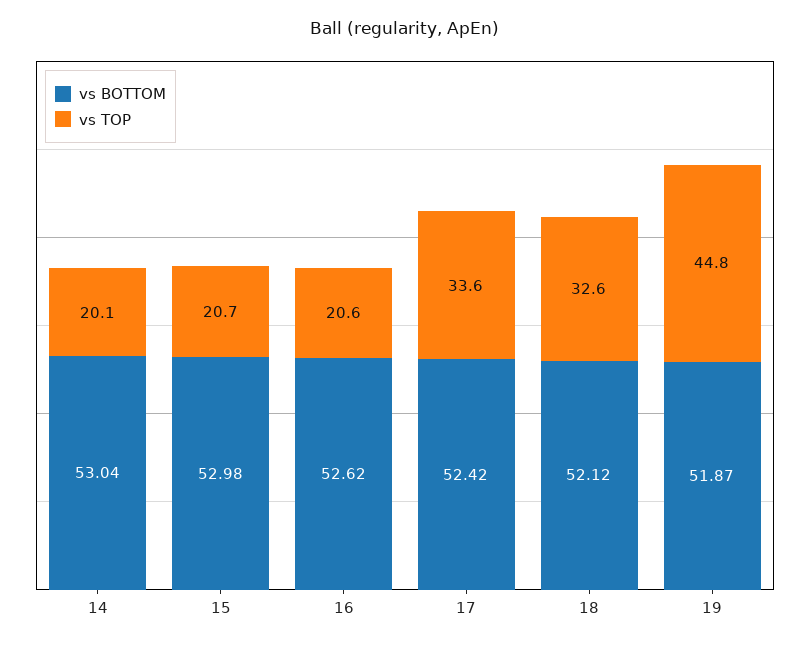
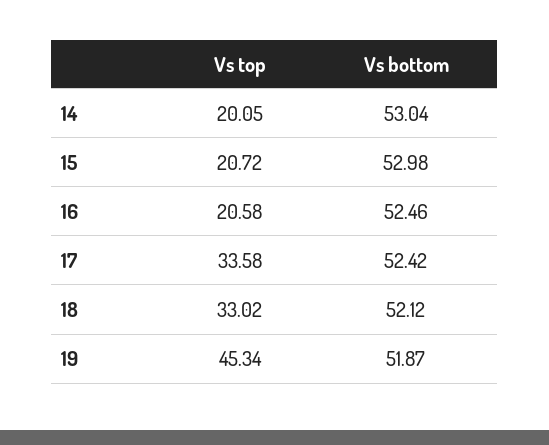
  {
    "vs BOTTOM": {
      "14": 53.04,
      "15": 52.98,
-     "16": 52.62,
+     "16": 52.46,
      "17": 52.42,
      "18": 52.12,
      "19": 51.87
    },
    "vs TOP": {
      "14": 20.05,
      "15": 20.72,
      "16": 20.58,
      "17": 33.58,
-     "18": 32.6,
+     "18": 33.02,
-     "19": 44.8
+     "19": 45.34
    }
  }

